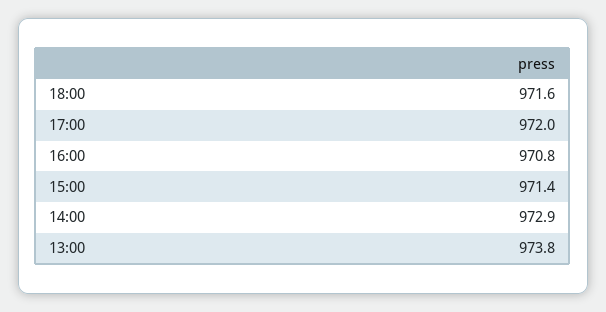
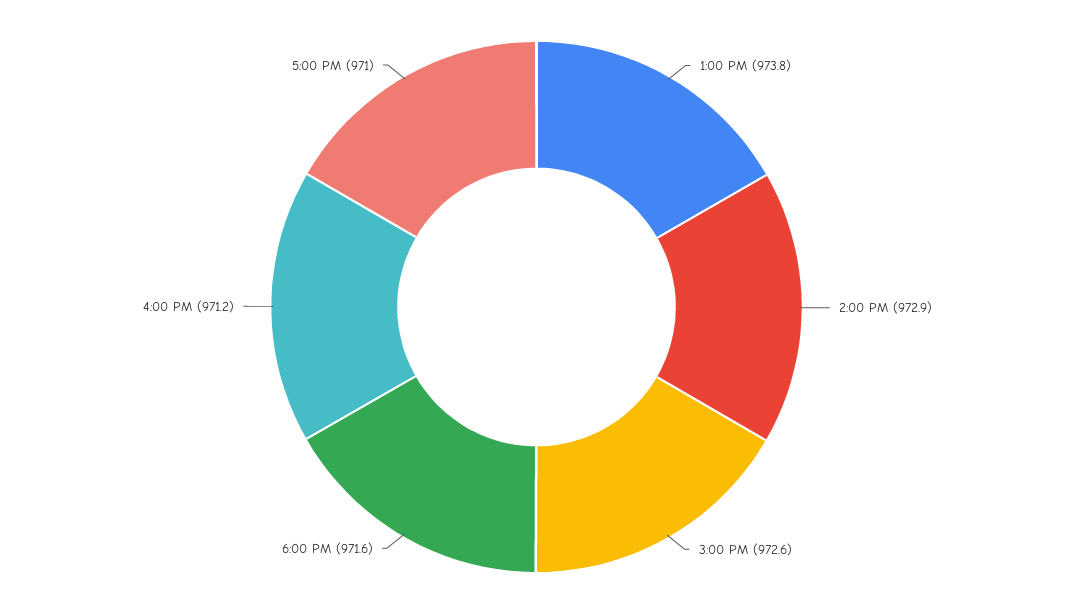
  {
    "18:00": 971.6,
-   "17:00": 972,
+   "17:00": 971,
-   "16:00": 970.8,
+   "16:00": 971.2,
-   "15:00": 971.4,
+   "15:00": 972.6,
    "14:00": 972.9,
    "13:00": 973.8
  }

